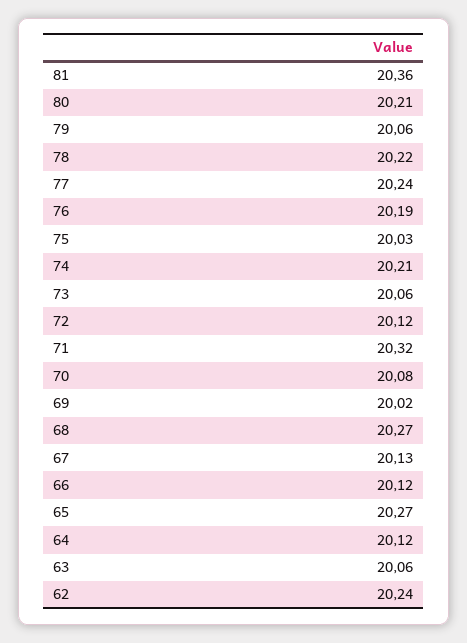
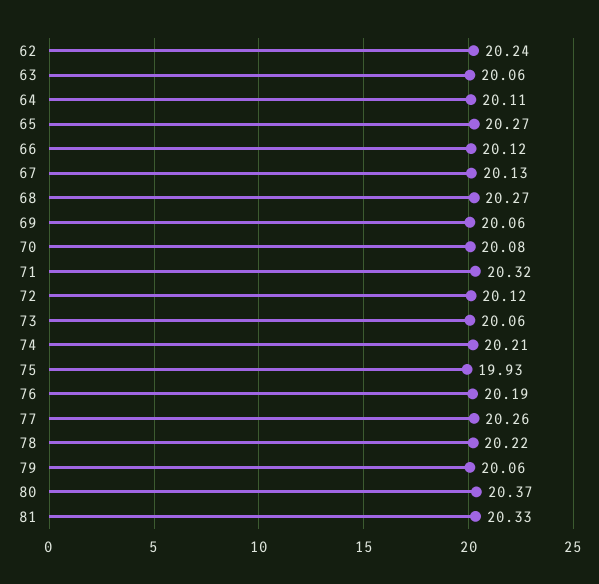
  {
-   "81": 20.36,
+   "81": 20.33,
-   "80": 20.21,
+   "80": 20.37,
    "79": 20.06,
    "78": 20.22,
-   "77": 20.24,
+   "77": 20.26,
    "76": 20.19,
-   "75": 20.03,
+   "75": 19.93,
    "74": 20.21,
    "73": 20.06,
    "72": 20.12,
    "71": 20.32,
    "70": 20.08,
-   "69": 20.02,
+   "69": 20.06,
    "68": 20.27,
    "67": 20.13,
    "66": 20.12,
    "65": 20.27,
-   "64": 20.12,
+   "64": 20.11,
    "63": 20.06,
    "62": 20.24
  }

